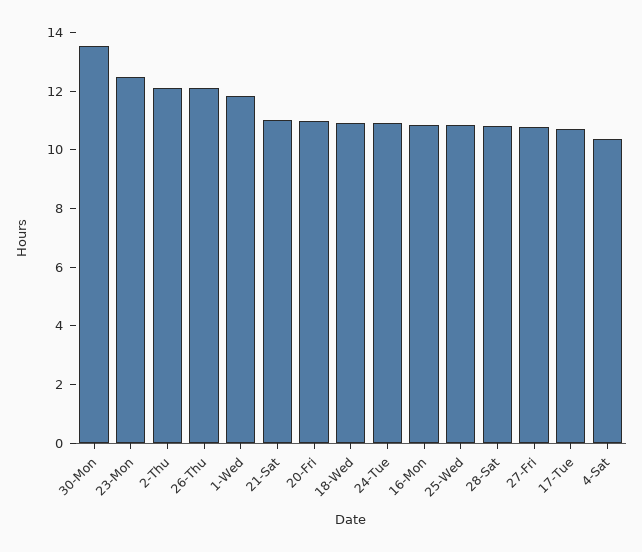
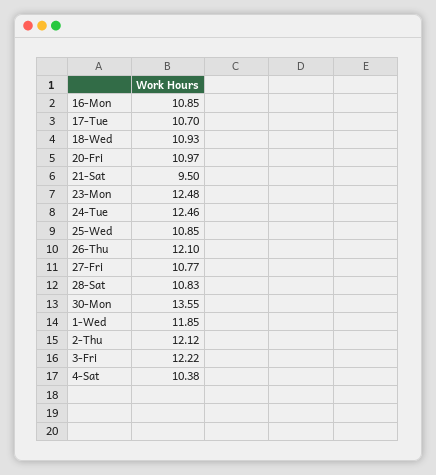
  {
    "30-Mon": 13.55,
    "23-Mon": 12.48,
    "2-Thu": 12.12,
    "26-Thu": 12.1,
    "1-Wed": 11.85,
-   "21-Sat": 11,
+   "21-Sat": 9.5,
    "20-Fri": 10.97,
    "18-Wed": 10.93,
-   "24-Tue": 11,
+   "24-Tue": 12.46,
    "16-Mon": 10.85,
    "25-Wed": 10.85,
    "28-Sat": 10.83,
    "27-Fri": 10.77,
    "17-Tue": 10.7,
-   "4-Sat": 10.38
+   "4-Sat": 10.38,
+   "3-Fri": 12.22
  }

